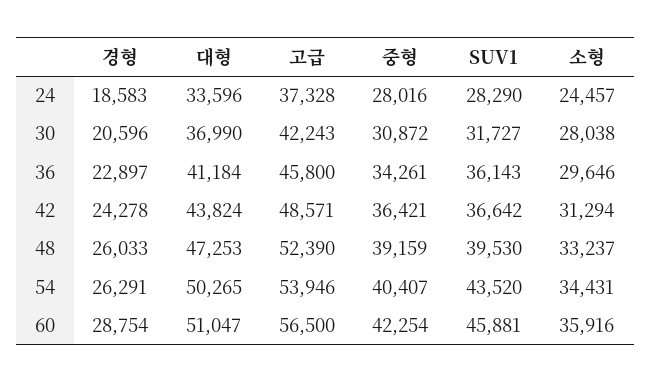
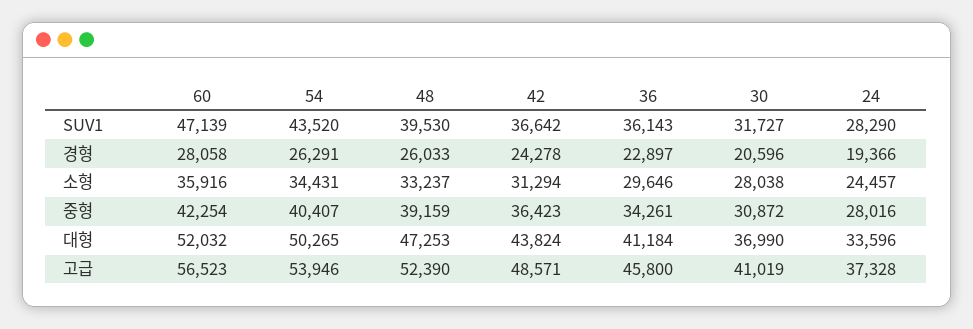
  {
    "경형": {
-     "24": 18583,
+     "24": 19366,
      "30": 20596,
      "36": 22897,
      "42": 24278,
      "48": 26033,
      "54": 26291,
-     "60": 28754
+     "60": 28058
    },
    "대형": {
      "24": 33596,
      "30": 36990,
      "36": 41184,
      "42": 43824,
      "48": 47253,
      "54": 50265,
-     "60": 51047
+     "60": 52032
    },
    "고급": {
      "24": 37328,
-     "30": 42243,
+     "30": 41019,
      "36": 45800,
      "42": 48571,
      "48": 52390,
      "54": 53946,
-     "60": 56500
+     "60": 56523
    },
    "중형": {
      "24": 28016,
      "30": 30872,
      "36": 34261,
-     "42": 36421,
+     "42": 36423,
      "48": 39159,
      "54": 40407,
      "60": 42254
    },
    "SUV1": {
      "24": 28290,
      "30": 31727,
      "36": 36143,
      "42": 36642,
      "48": 39530,
      "54": 43520,
-     "60": 45881
+     "60": 47139
    },
    "소형": {
      "24": 24457,
      "30": 28038,
      "36": 29646,
      "42": 31294,
      "48": 33237,
      "54": 34431,
      "60": 35916
    }
  }

